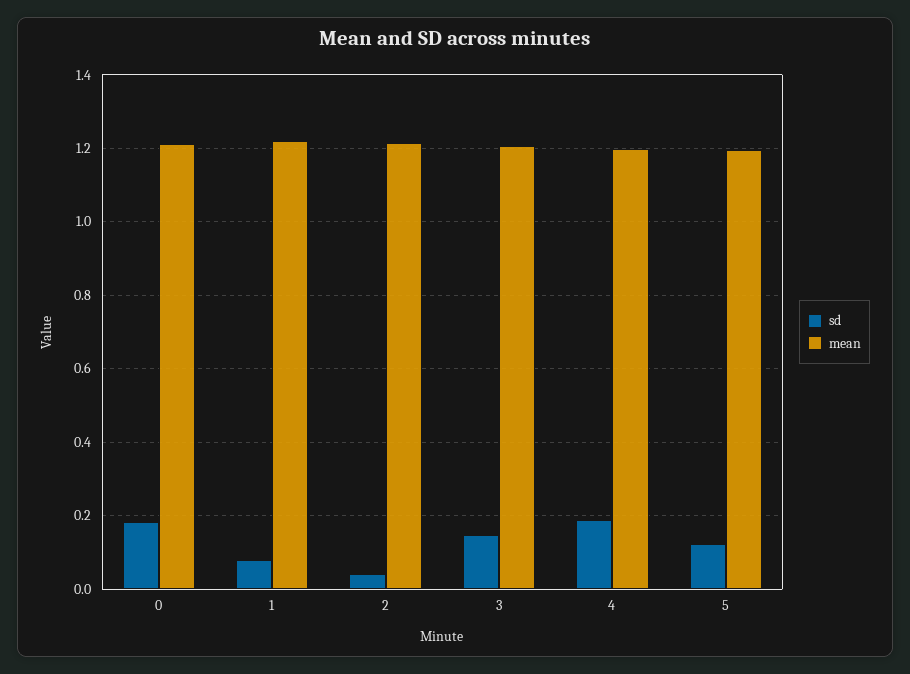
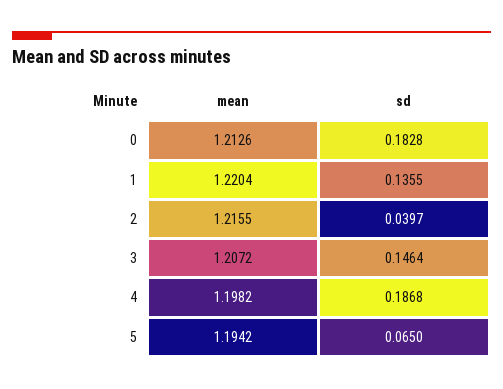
  {
    "sd": {
      "0": 0.1828,
-     "1": 0.08,
+     "1": 0.1355,
      "2": 0.0397,
      "3": 0.1464,
      "4": 0.1868,
-     "5": 0.12
+     "5": 0.065
    },
    "mean": {
      "0": 1.2126,
      "1": 1.2204,
      "2": 1.2155,
      "3": 1.2072,
      "4": 1.1982,
      "5": 1.1942
    }
  }

